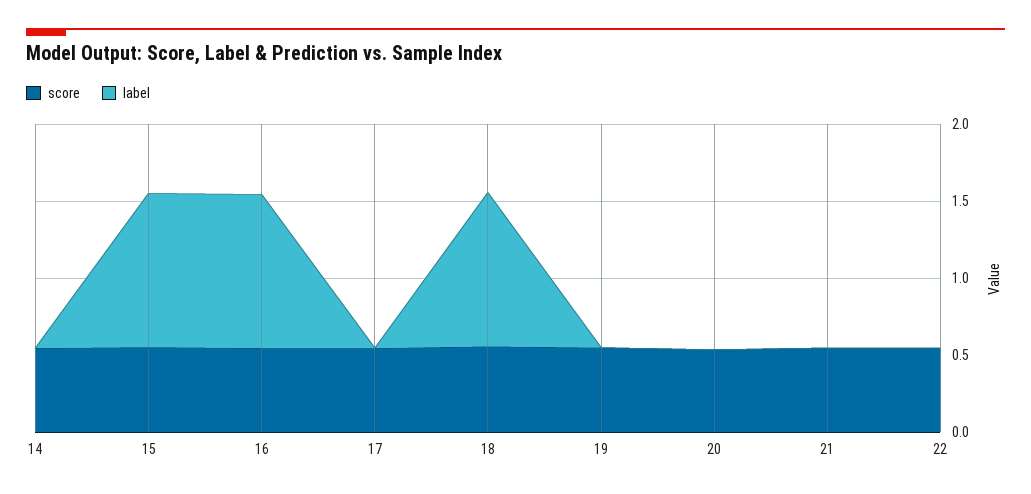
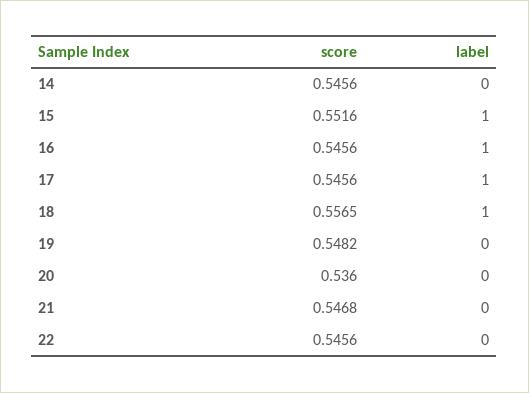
  {
    "score": {
      "14": 0.5456,
      "15": 0.5516,
      "16": 0.5456,
      "17": 0.5456,
      "18": 0.5565,
      "19": 0.5482,
      "20": 0.536,
      "21": 0.5468,
      "22": 0.5456
    },
    "label": {
      "14": 0,
      "15": 1,
      "16": 1,
-     "17": 0,
+     "17": 1,
      "18": 1,
      "19": 0,
      "20": 0,
      "21": 0,
      "22": 0
    }
  }

